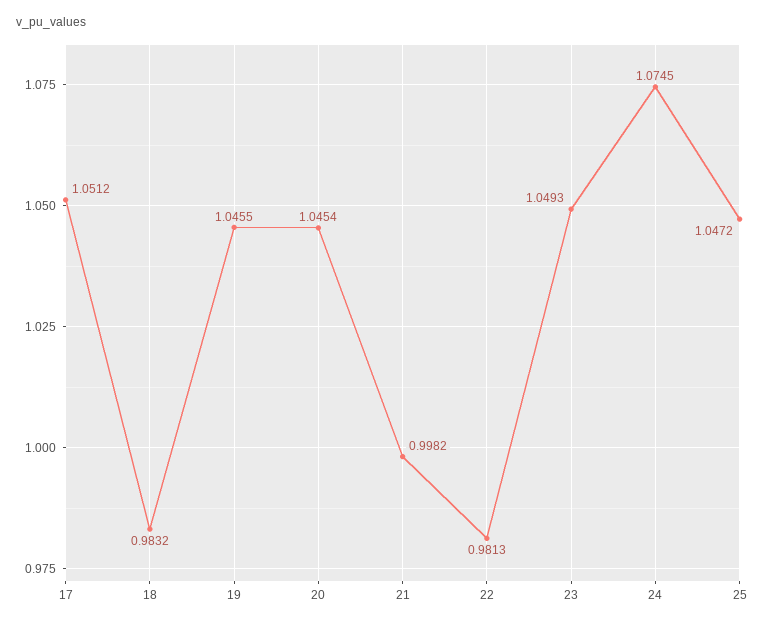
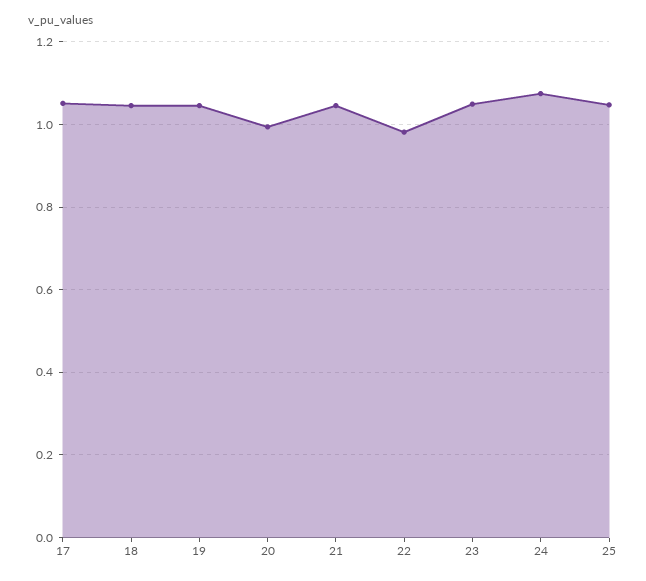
  {
    "17": 1.0512,
-   "18": 0.9832,
+   "18": 1.04,
    "19": 1.0455,
-   "20": 1.0454,
+   "20": 1,
-   "21": 0.9982,
+   "21": 1.04,
    "22": 0.9813,
    "23": 1.0493,
    "24": 1.0745,
    "25": 1.0472
  }

